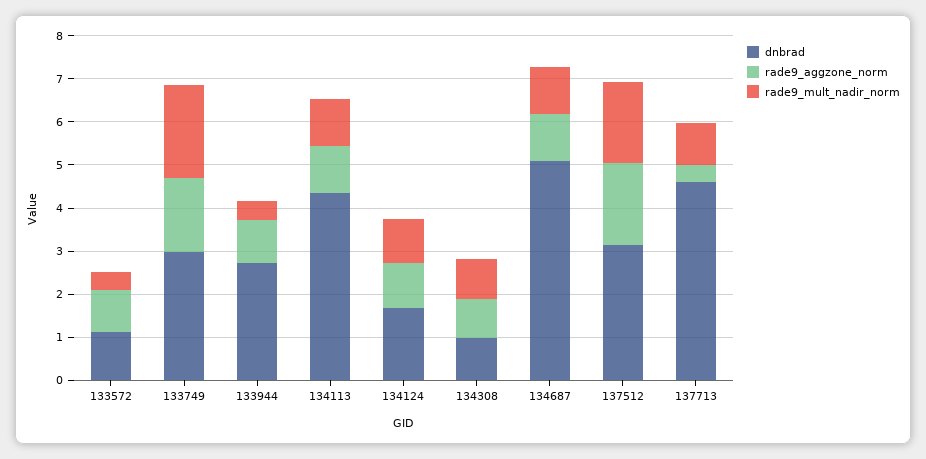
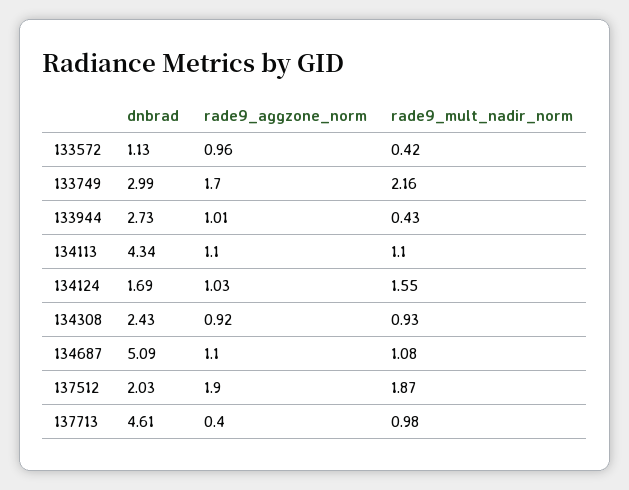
  {
    "dnbrad": {
      "133572": 1.13,
      "133749": 2.99,
      "133944": 2.73,
      "134113": 4.34,
      "134124": 1.69,
-     "134308": 1,
+     "134308": 2.43,
      "134687": 5.09,
-     "137512": 3.2,
+     "137512": 2.03,
      "137713": 4.61
    },
    "rade9_aggzone_norm": {
      "133572": 0.96,
      "133749": 1.7,
      "133944": 1.01,
      "134113": 1.1,
      "134124": 1.03,
      "134308": 0.92,
      "134687": 1.1,
      "137512": 1.9,
      "137713": 0.4
    },
    "rade9_mult_nadir_norm": {
      "133572": 0.42,
      "133749": 2.16,
      "133944": 0.43,
      "134113": 1.1,
-     "134124": 1,
+     "134124": 1.55,
      "134308": 0.93,
      "134687": 1.08,
      "137512": 1.87,
      "137713": 0.98
    }
  }

